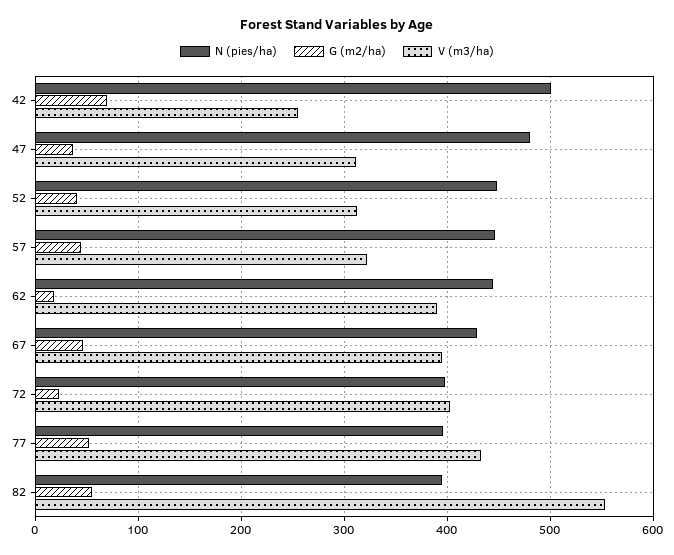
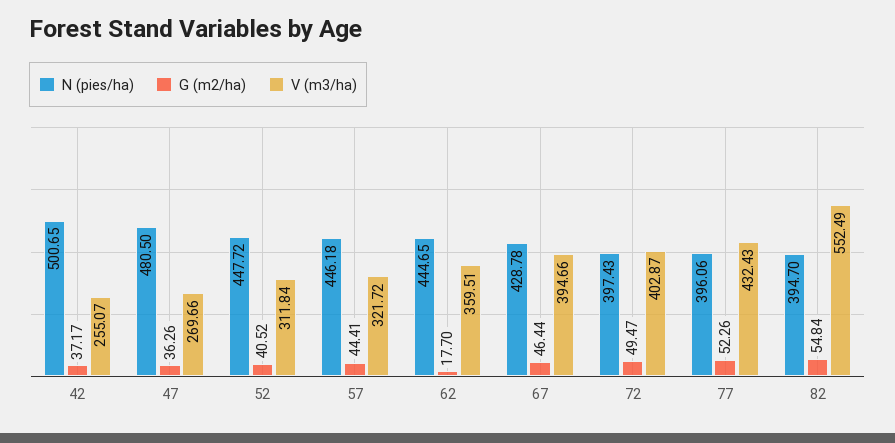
  {
    "N (pies/ha)": {
      "42": 500.65,
      "47": 480.5,
      "52": 447.72,
      "57": 446.18,
      "62": 444.65,
      "67": 428.78,
      "72": 397.43,
      "77": 396.06,
      "82": 394.7
    },
    "G (m2/ha)": {
-     "42": 70,
+     "42": 37.17,
      "47": 36.26,
      "52": 40.52,
      "57": 44.41,
      "62": 17.7,
      "67": 46.44,
-     "72": 20,
+     "72": 49.47,
      "77": 52.26,
      "82": 54.84
    },
    "V (m3/ha)": {
      "42": 255.07,
-     "47": 310,
+     "47": 269.66,
      "52": 311.84,
      "57": 321.72,
-     "62": 390,
+     "62": 359.51,
      "67": 394.66,
      "72": 402.87,
      "77": 432.43,
      "82": 552.49
    }
  }

